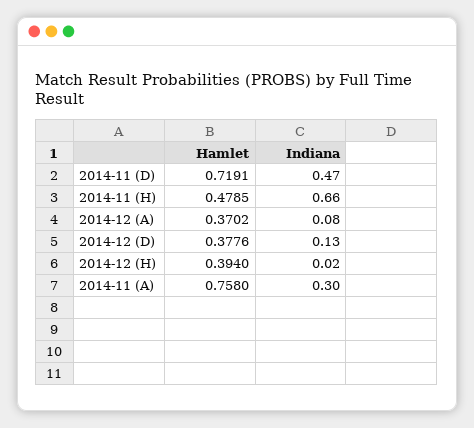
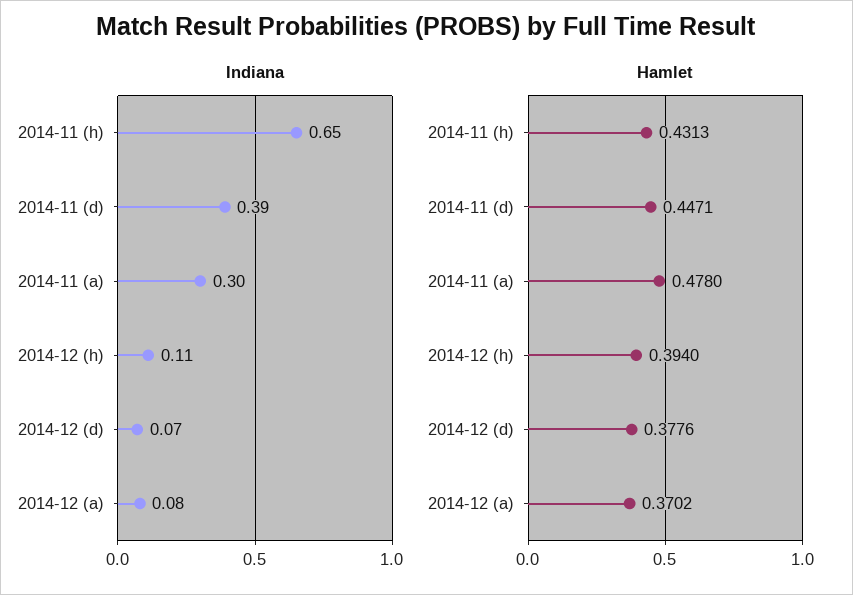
  {
    "Hamlet": {
-     "2014-11 (D)": 0.7191,
+     "2014-11 (D)": 0.4471,
-     "2014-11 (H)": 0.4785,
+     "2014-11 (H)": 0.4313,
      "2014-12 (A)": 0.3702,
      "2014-12 (D)": 0.3776,
      "2014-12 (H)": 0.394,
-     "2014-11 (A)": 0.758
+     "2014-11 (A)": 0.478
    },
    "Indiana": {
-     "2014-11 (D)": 0.47,
+     "2014-11 (D)": 0.39,
-     "2014-11 (H)": 0.66,
+     "2014-11 (H)": 0.65,
      "2014-12 (A)": 0.08,
-     "2014-12 (D)": 0.13,
+     "2014-12 (D)": 0.07,
-     "2014-12 (H)": 0.02,
+     "2014-12 (H)": 0.11,
      "2014-11 (A)": 0.3
    }
  }

